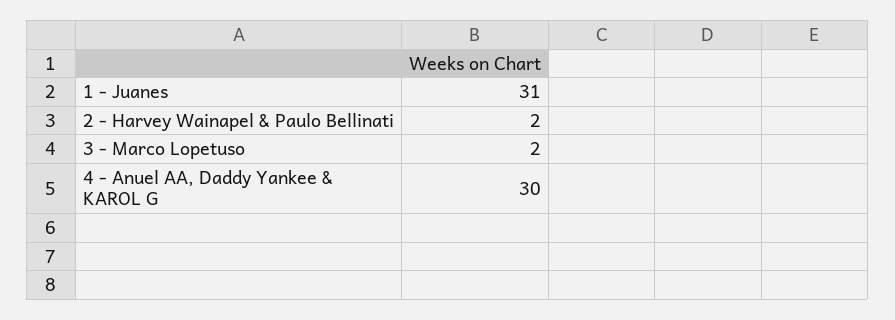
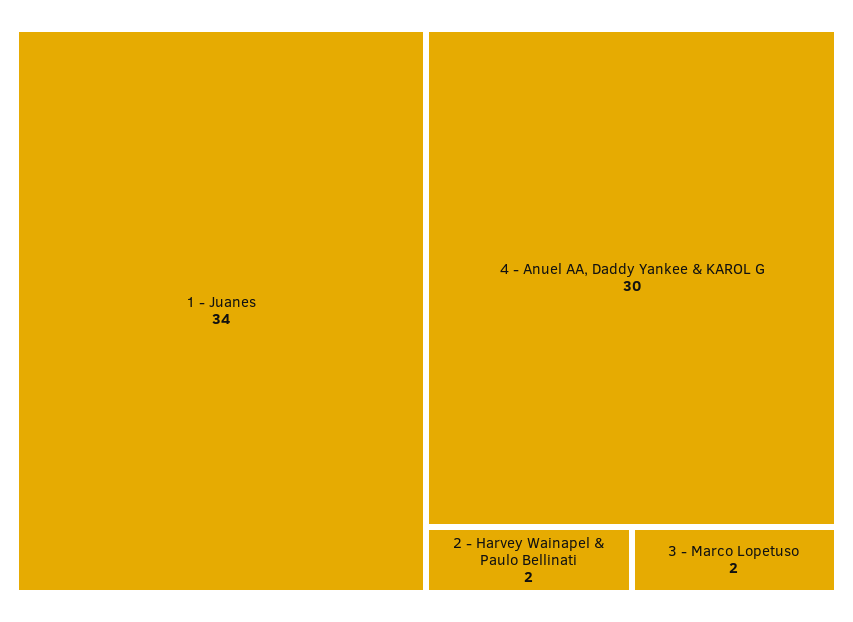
  {
-   "1 - Juanes": 31,
+   "1 - Juanes": 34,
    "2 - Harvey Wainapel & Paulo Bellinati": 2,
    "3 - Marco Lopetuso": 2,
    "4 - Anuel AA, Daddy Yankee & KAROL G": 30
  }

